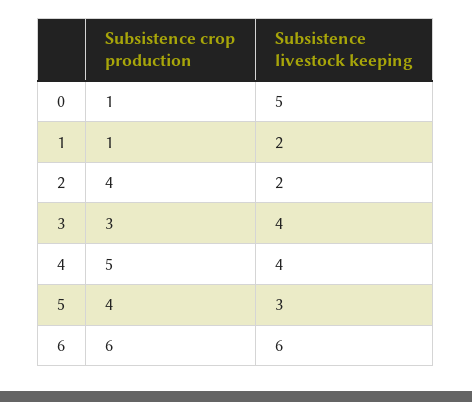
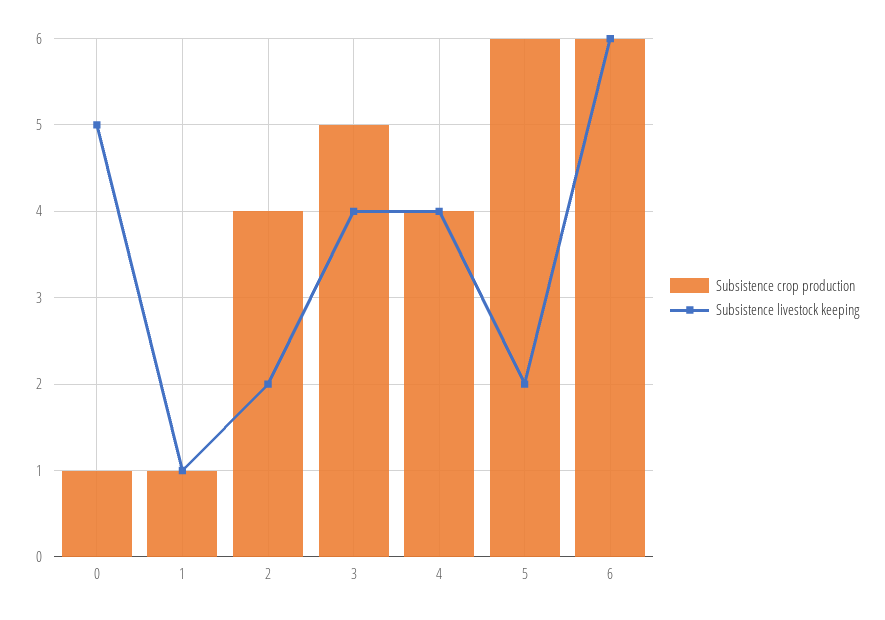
  {
    "Subsistence crop production": {
      "0": 1,
      "1": 1,
      "2": 4,
-     "3": 3,
+     "3": 5,
-     "4": 5,
+     "4": 4,
-     "5": 4,
+     "5": 6,
      "6": 6
    },
    "Subsistence livestock keeping": {
      "0": 5,
-     "1": 2,
+     "1": 1,
      "2": 2,
      "3": 4,
      "4": 4,
-     "5": 3,
+     "5": 2,
      "6": 6
    }
  }

